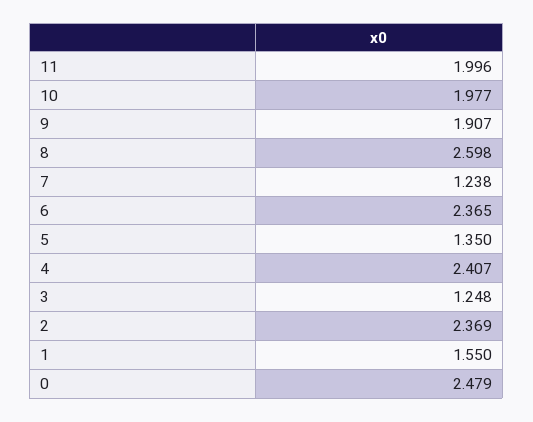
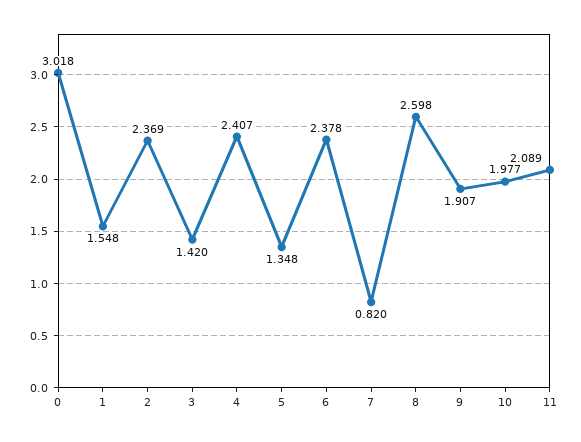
  {
-   "11": 1.996,
+   "11": 2.089,
    "10": 1.977,
    "9": 1.907,
    "8": 2.598,
-   "7": 1.238,
+   "7": 0.82,
-   "6": 2.365,
+   "6": 2.378,
-   "5": 1.35,
+   "5": 1.348,
    "4": 2.407,
-   "3": 1.248,
+   "3": 1.42,
    "2": 2.369,
-   "1": 1.55,
+   "1": 1.548,
-   "0": 2.479
+   "0": 3.018
  }

